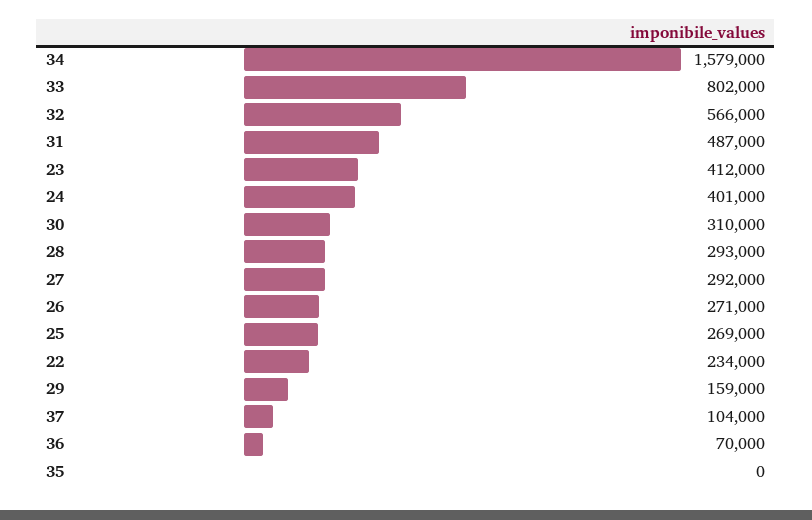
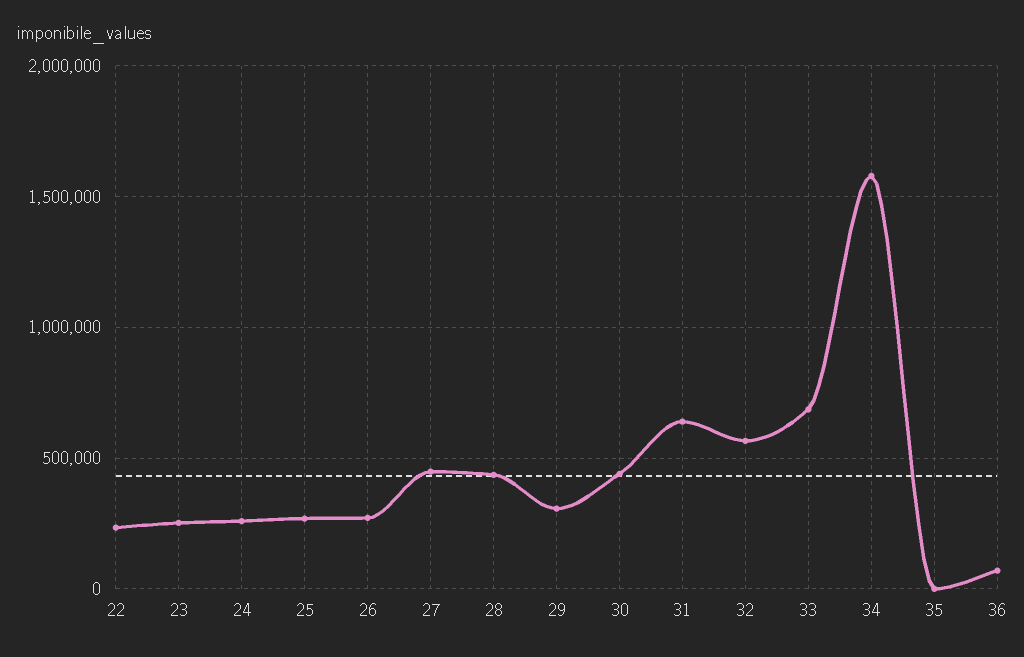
  {
    "34": 1579000,
-   "33": 802000,
+   "33": 700000,
    "32": 566000,
-   "31": 487000,
+   "31": 650000,
-   "23": 412000,
+   "23": 250000,
-   "24": 401000,
+   "24": 250000,
-   "30": 310000,
+   "30": 450000,
-   "28": 293000,
+   "28": 450000,
-   "27": 292000,
+   "27": 450000,
    "26": 271000,
    "25": 269000,
    "22": 234000,
-   "29": 159000,
+   "29": 300000,
-   "37": 104000,
    "36": 70000,
    "35": 0
  }

